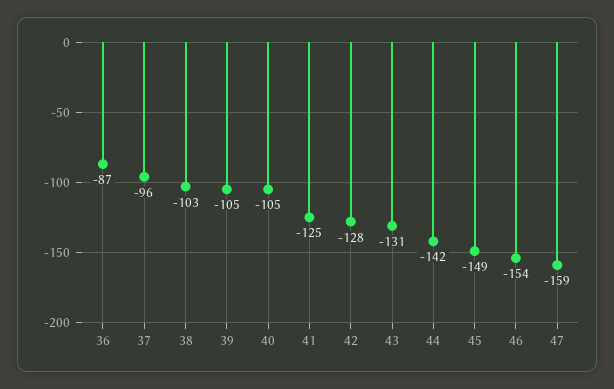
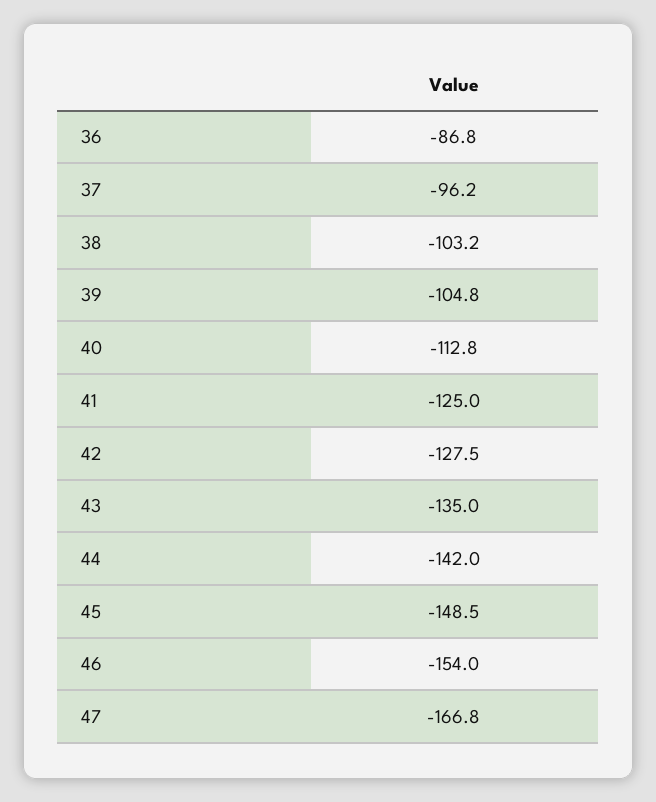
  {
    "36": -86.8,
    "37": -96.2,
    "38": -103.2,
    "39": -104.8,
-   "40": -105,
+   "40": -112.8,
    "41": -125,
    "42": -127.5,
-   "43": -131,
+   "43": -135,
    "44": -142,
    "45": -148.5,
    "46": -154,
-   "47": -159
+   "47": -166.8
  }

